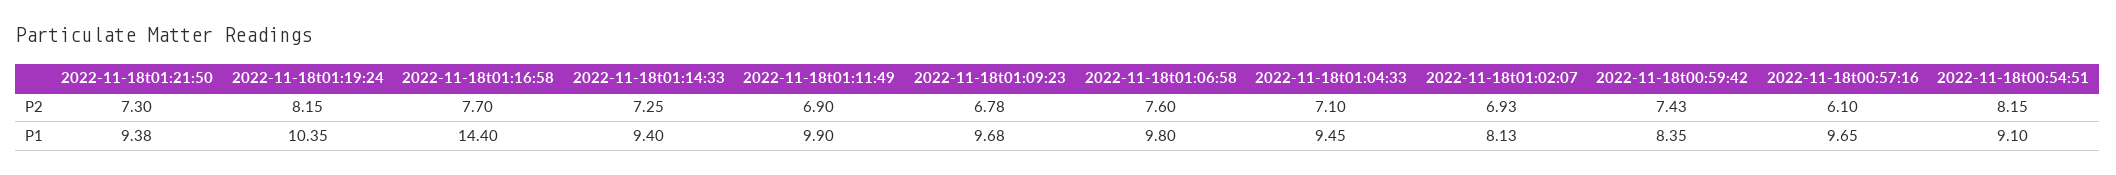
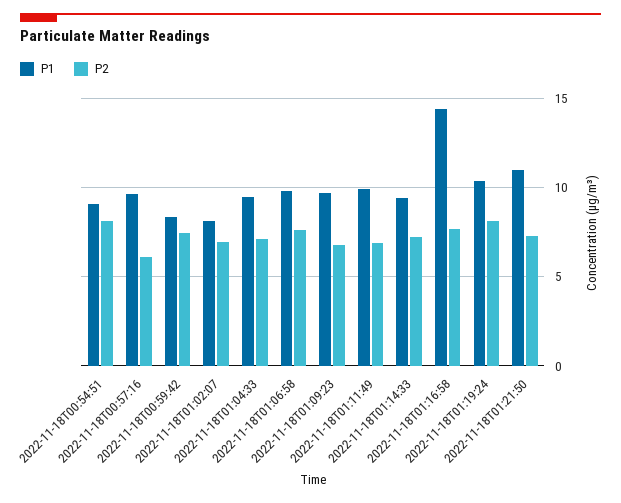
  {
    "P2": {
      "2022-11-18t01:21:50": 7.3,
      "2022-11-18t01:19:24": 8.15,
      "2022-11-18t01:16:58": 7.7,
      "2022-11-18t01:14:33": 7.25,
      "2022-11-18t01:11:49": 6.9,
      "2022-11-18t01:09:23": 6.78,
      "2022-11-18t01:06:58": 7.6,
      "2022-11-18t01:04:33": 7.1,
      "2022-11-18t01:02:07": 6.93,
      "2022-11-18t00:59:42": 7.43,
      "2022-11-18t00:57:16": 6.1,
      "2022-11-18t00:54:51": 8.15
    },
    "P1": {
-     "2022-11-18t01:21:50": 9.38,
+     "2022-11-18t01:21:50": 11,
      "2022-11-18t01:19:24": 10.35,
      "2022-11-18t01:16:58": 14.4,
      "2022-11-18t01:14:33": 9.4,
      "2022-11-18t01:11:49": 9.9,
      "2022-11-18t01:09:23": 9.68,
      "2022-11-18t01:06:58": 9.8,
      "2022-11-18t01:04:33": 9.45,
      "2022-11-18t01:02:07": 8.13,
      "2022-11-18t00:59:42": 8.35,
      "2022-11-18t00:57:16": 9.65,
      "2022-11-18t00:54:51": 9.1
    }
  }

